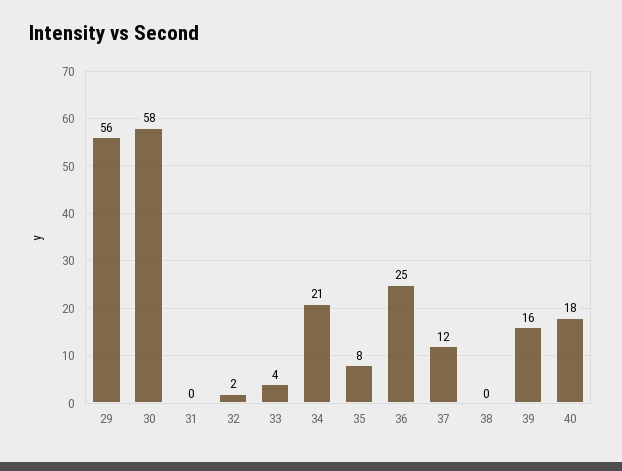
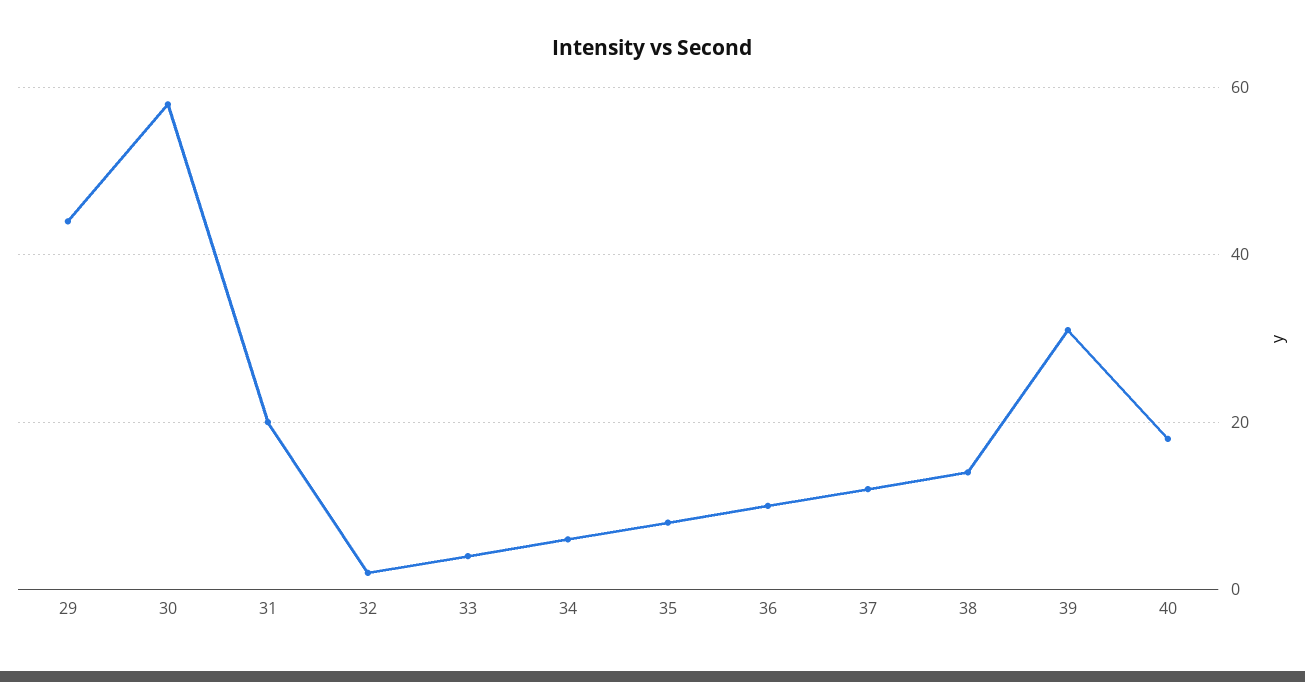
  {
-   "29": 56,
+   "29": 45,
    "30": 58,
-   "31": 0,
+   "31": 20,
    "32": 2,
    "33": 4,
-   "34": 21,
+   "34": 5,
    "35": 8,
-   "36": 25,
+   "36": 10,
    "37": 12,
-   "38": 0,
+   "38": 15,
-   "39": 16,
+   "39": 30,
    "40": 18
  }

